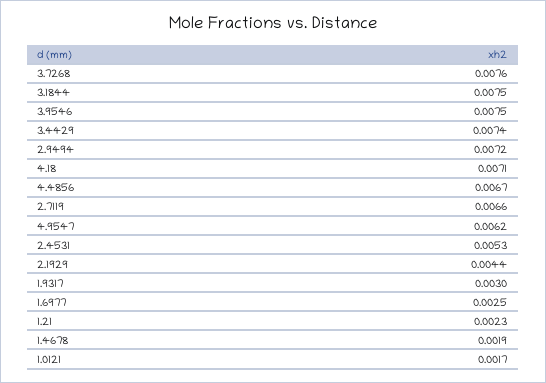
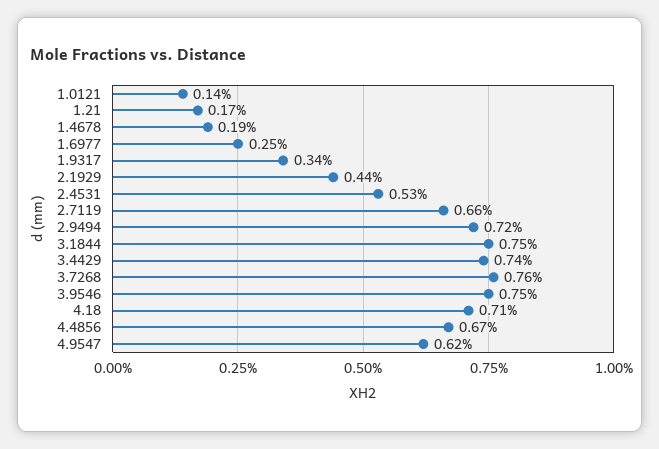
  {
    "3.7268": 0.0076,
    "3.1844": 0.0075,
    "3.9546": 0.0075,
    "3.4429": 0.0074,
    "2.9494": 0.0072,
    "4.18": 0.0071,
    "4.4856": 0.0067,
    "2.7119": 0.0066,
    "4.9547": 0.0062,
    "2.4531": 0.0053,
    "2.1929": 0.0044,
-   "1.9317": 0.003,
+   "1.9317": 0.0034,
    "1.6977": 0.0025,
-   "1.21": 0.0023,
+   "1.21": 0.0017,
    "1.4678": 0.0019,
-   "1.0121": 0.0017
+   "1.0121": 0.0014
  }

